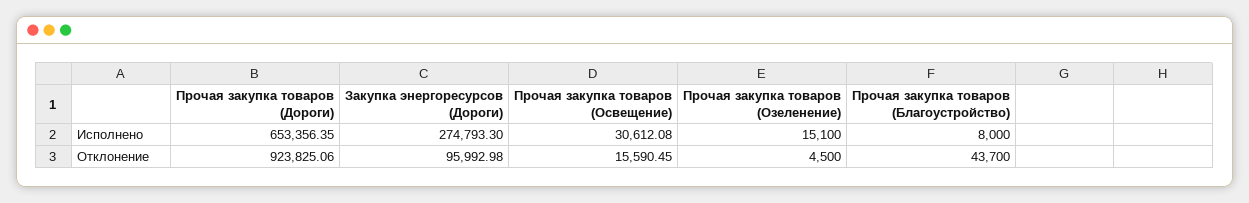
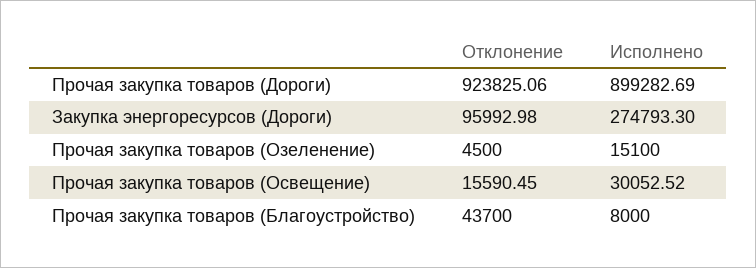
  {
    "Прочая закупка товаров (Дороги)": {
-     "Исполнено": 653356.35,
+     "Исполнено": 899282.69,
      "Отклонение": 923825.06
    },
    "Закупка энергоресурсов (Дороги)": {
      "Исполнено": 274793.3,
      "Отклонение": 95992.98
    },
    "Прочая закупка товаров (Освещение)": {
-     "Исполнено": 30612.08,
+     "Исполнено": 30052.52,
      "Отклонение": 15590.45
    },
    "Прочая закупка товаров (Озеленение)": {
      "Исполнено": 15100,
      "Отклонение": 4500
    },
    "Прочая закупка товаров (Благоустройство)": {
      "Исполнено": 8000,
      "Отклонение": 43700
    }
  }

